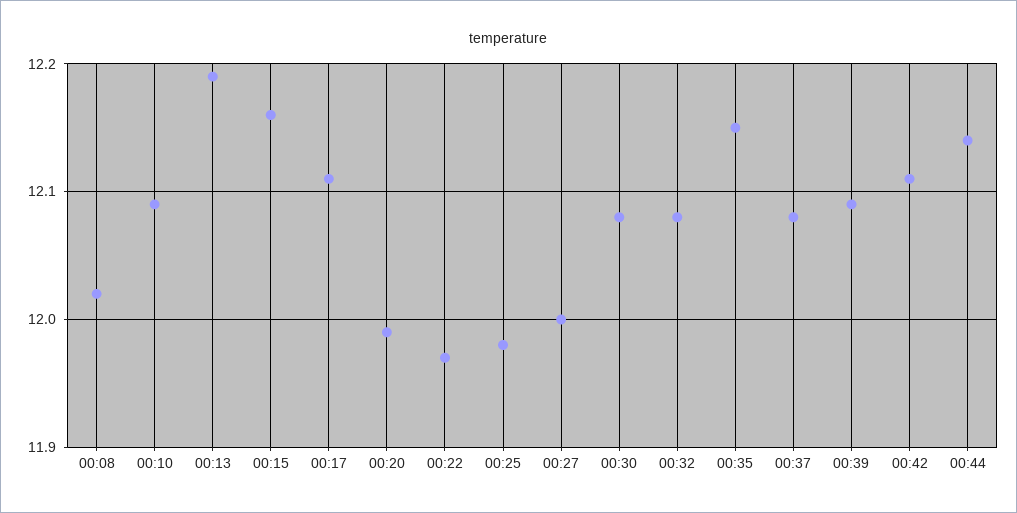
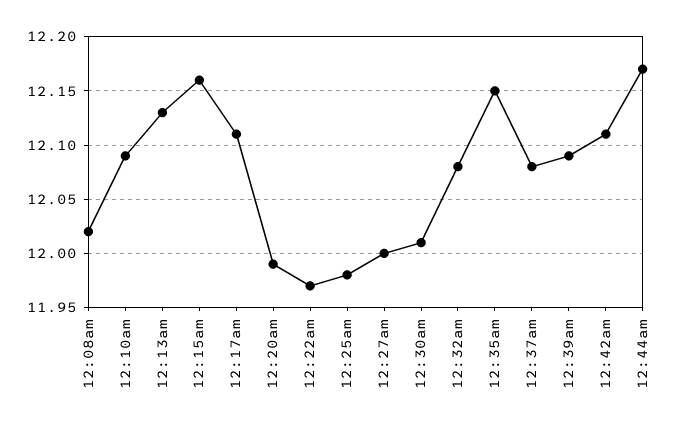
  {
    "00:08": 12.02,
    "00:10": 12.09,
-   "00:13": 12.19,
+   "00:13": 12.13,
    "00:15": 12.16,
    "00:17": 12.11,
    "00:20": 11.99,
    "00:22": 11.97,
    "00:25": 11.98,
    "00:27": 12,
-   "00:30": 12.08,
+   "00:30": 12.01,
    "00:32": 12.08,
    "00:35": 12.15,
    "00:37": 12.08,
    "00:39": 12.09,
    "00:42": 12.11,
-   "00:44": 12.14
+   "00:44": 12.17
  }

